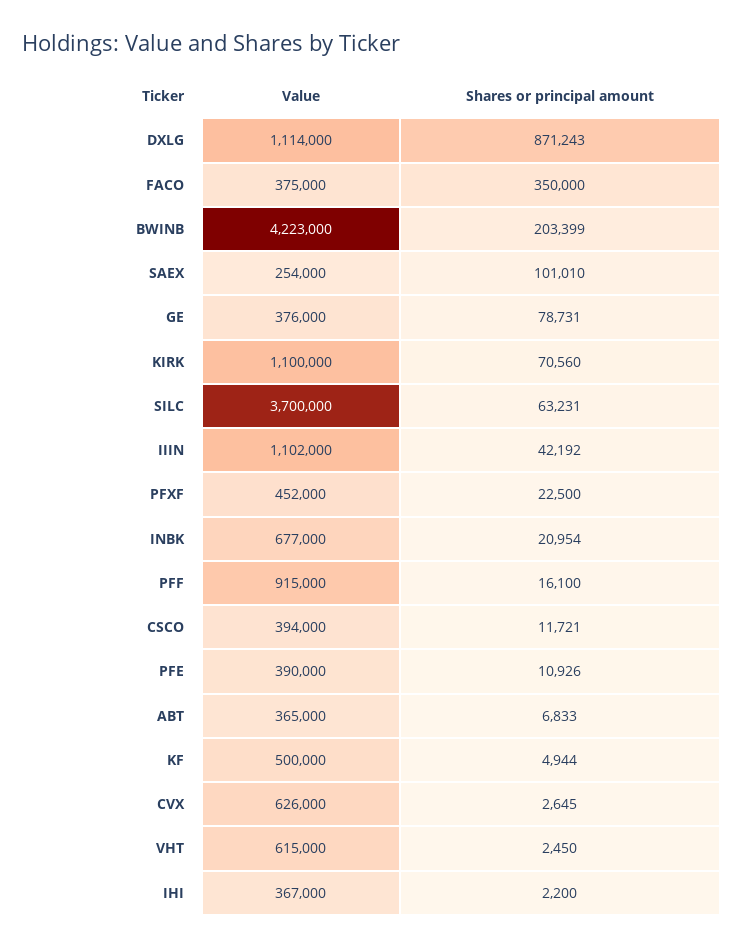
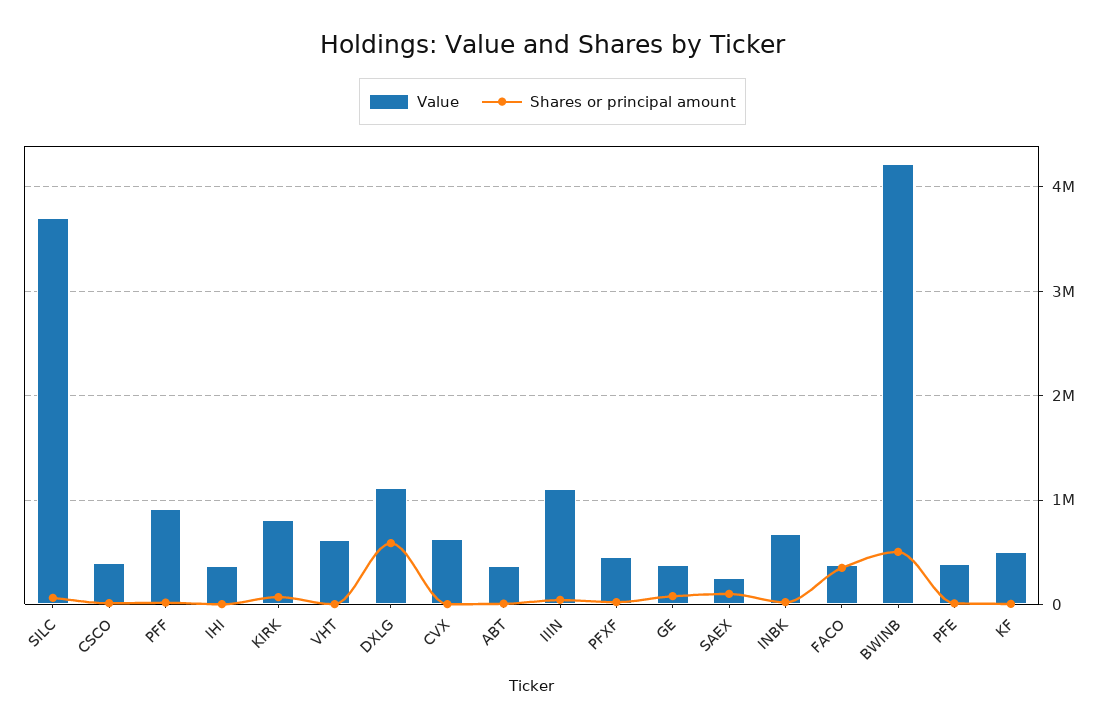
  {
    "Value": {
      "DXLG": 1114000,
      "FACO": 375000,
      "BWINB": 4223000,
      "SAEX": 254000,
      "GE": 376000,
-     "KIRK": 1100000,
+     "KIRK": 800000,
      "SILC": 3700000,
      "IIIN": 1102000,
      "PFXF": 452000,
      "INBK": 677000,
      "PFF": 915000,
      "CSCO": 394000,
      "PFE": 390000,
      "ABT": 365000,
      "KF": 500000,
      "CVX": 626000,
      "VHT": 615000,
      "IHI": 367000
    },
    "Shares or principal amount": {
-     "DXLG": 871243,
+     "DXLG": 600000,
      "FACO": 350000,
-     "BWINB": 203399,
+     "BWINB": 500000,
      "SAEX": 101010,
      "GE": 78731,
      "KIRK": 70560,
      "SILC": 63231,
      "IIIN": 42192,
      "PFXF": 22500,
      "INBK": 20954,
      "PFF": 16100,
      "CSCO": 11721,
      "PFE": 10926,
      "ABT": 6833,
      "KF": 4944,
      "CVX": 2645,
      "VHT": 2450,
      "IHI": 2200
    }
  }

